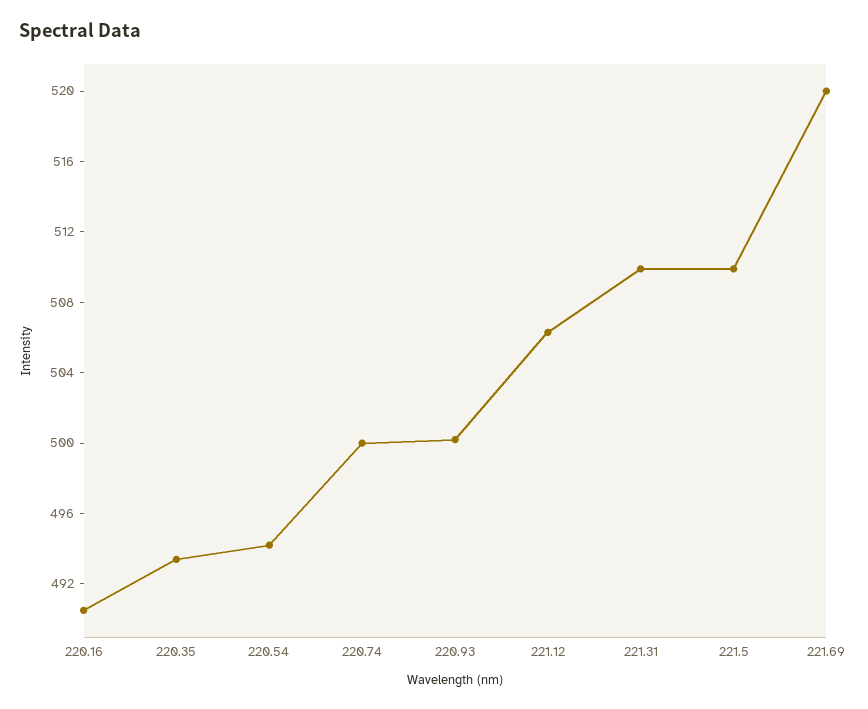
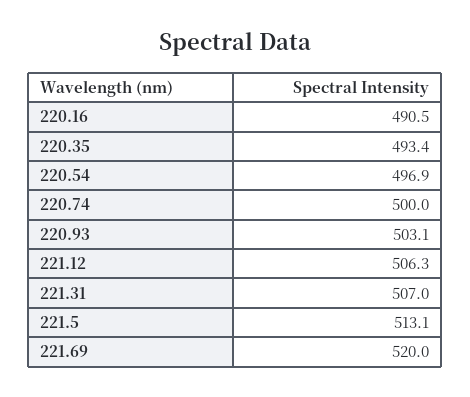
  {
    "220.16": 490.5,
    "220.35": 493.4,
-   "220.54": 494,
+   "220.54": 496.9,
    "220.74": 500,
-   "220.93": 500,
+   "220.93": 503.1,
    "221.12": 506.3,
-   "221.31": 510,
+   "221.31": 507,
-   "221.5": 510,
+   "221.5": 513.1,
    "221.69": 520
  }

